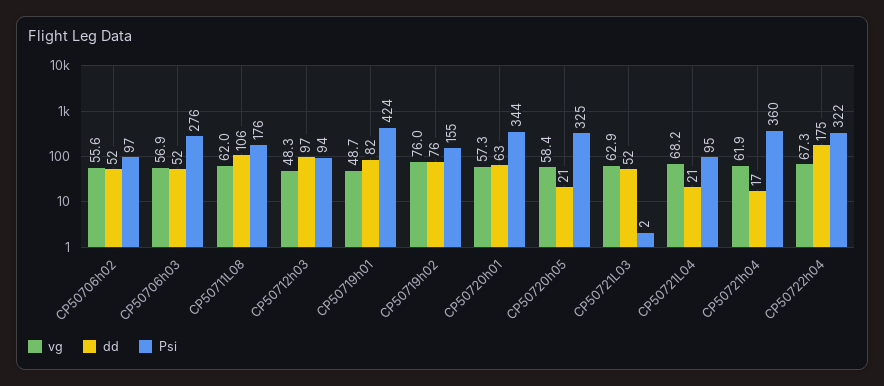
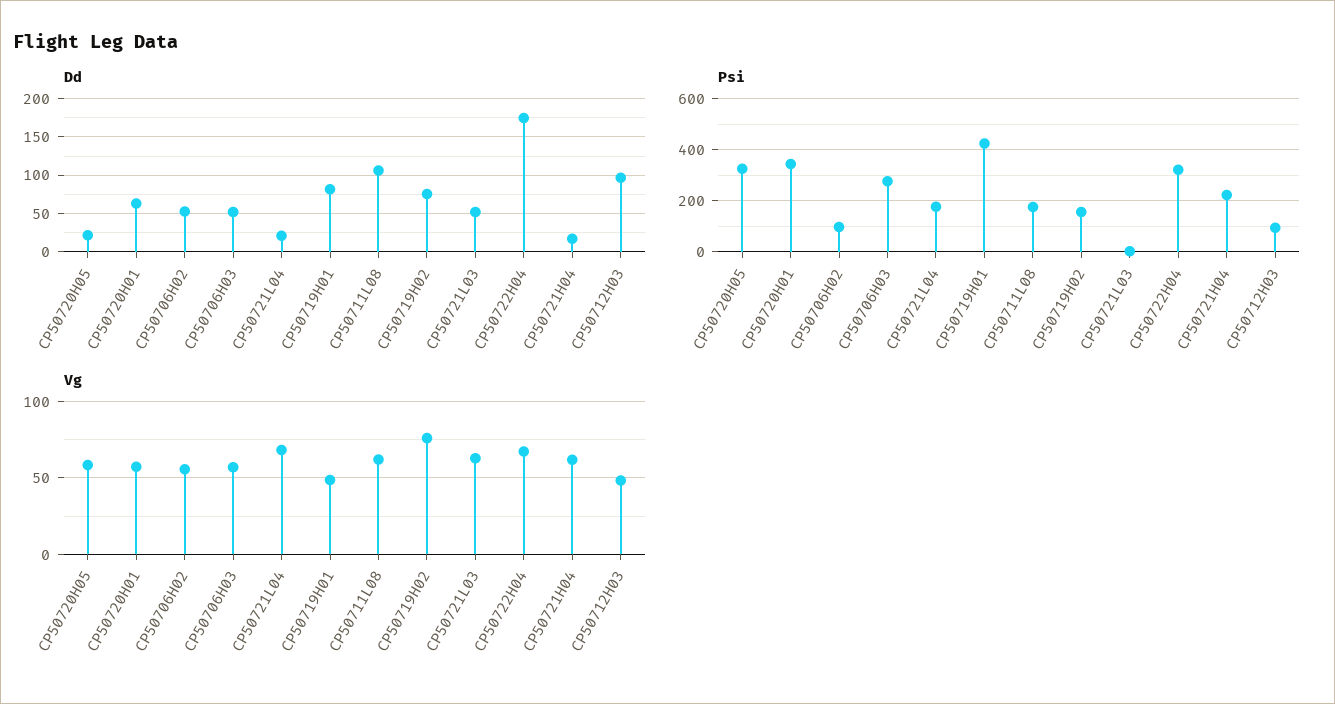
  {
    "vg": {
      "CP50706h02": 55.6,
      "CP50706h03": 56.9,
      "CP50711L08": 62,
      "CP50712h03": 48.3,
      "CP50719h01": 48.7,
      "CP50719h02": 76,
      "CP50720h01": 57.3,
      "CP50720h05": 58.4,
      "CP50721L03": 62.9,
      "CP50721L04": 68.2,
      "CP50721h04": 61.9,
      "CP50722h04": 67.3
    },
    "dd": {
      "CP50706h02": 52,
      "CP50706h03": 52,
      "CP50711L08": 106,
      "CP50712h03": 97,
      "CP50719h01": 82,
      "CP50719h02": 76,
      "CP50720h01": 63,
      "CP50720h05": 21,
      "CP50721L03": 52,
      "CP50721L04": 21,
      "CP50721h04": 17,
      "CP50722h04": 175
    },
    "Psi": {
      "CP50706h02": 97,
      "CP50706h03": 276,
      "CP50711L08": 176,
      "CP50712h03": 94,
      "CP50719h01": 424,
      "CP50719h02": 155,
      "CP50720h01": 344,
      "CP50720h05": 325,
      "CP50721L03": 2,
-     "CP50721L04": 95,
+     "CP50721L04": 175,
-     "CP50721h04": 360,
+     "CP50721h04": 225,
      "CP50722h04": 322
    }
  }

